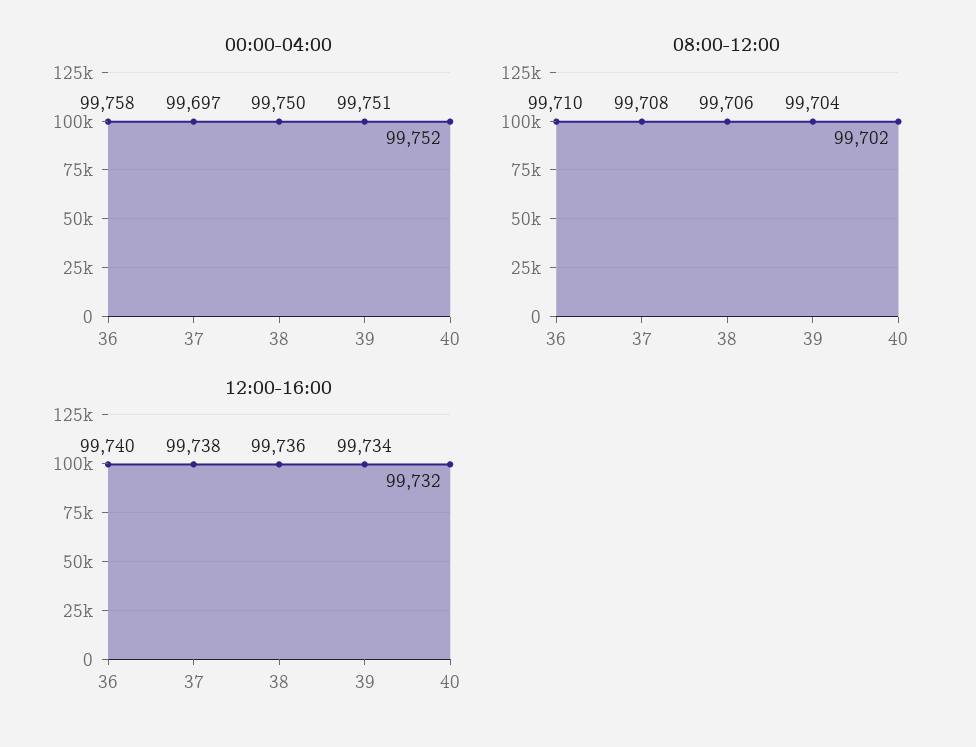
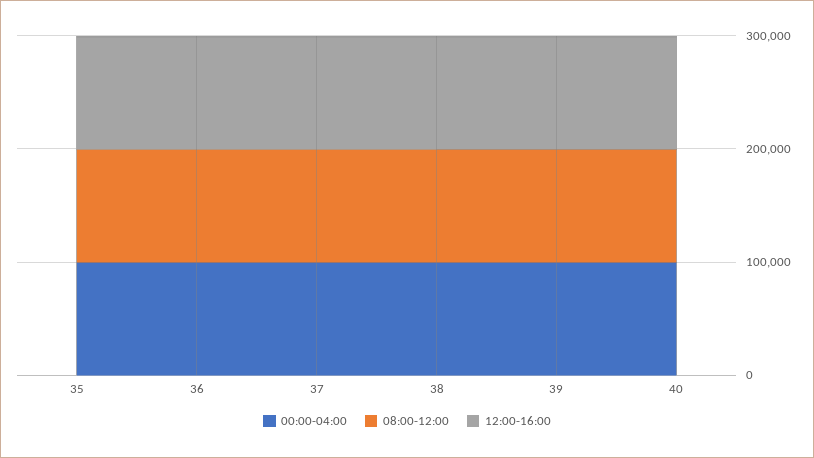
  {
    "00:00-04:00": {
      "36": 99758,
      "37": 99697,
      "38": 99750,
      "39": 99751,
-     "40": 99752
+     "40": 99752,
+     "35": 100000
    },
    "08:00-12:00": {
      "36": 99710,
      "37": 99708,
      "38": 99706,
      "39": 99704,
-     "40": 99702
+     "40": 99702,
+     "35": 100000
    },
    "12:00-16:00": {
      "36": 99740,
      "37": 99738,
      "38": 99736,
      "39": 99734,
-     "40": 99732
+     "40": 99732,
+     "35": 100000
    }
  }

